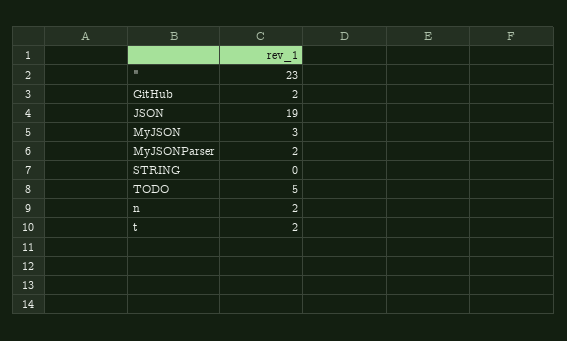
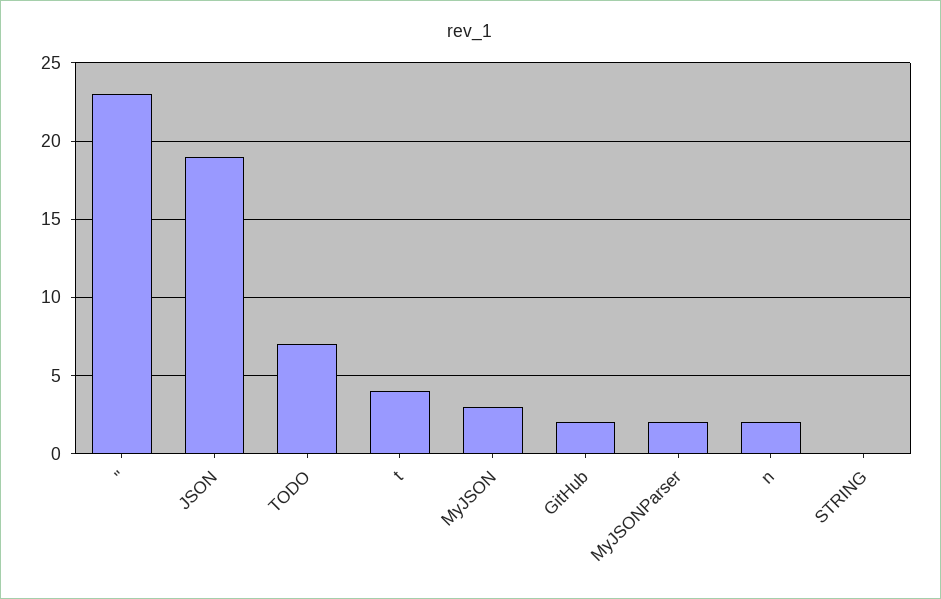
  {
    "\"": 23,
    "GitHub": 2,
    "JSON": 19,
    "MyJSON": 3,
    "MyJSONParser": 2,
    "STRING": 0,
-   "TODO": 5,
+   "TODO": 7,
    "n": 2,
-   "t": 2
+   "t": 4
  }

